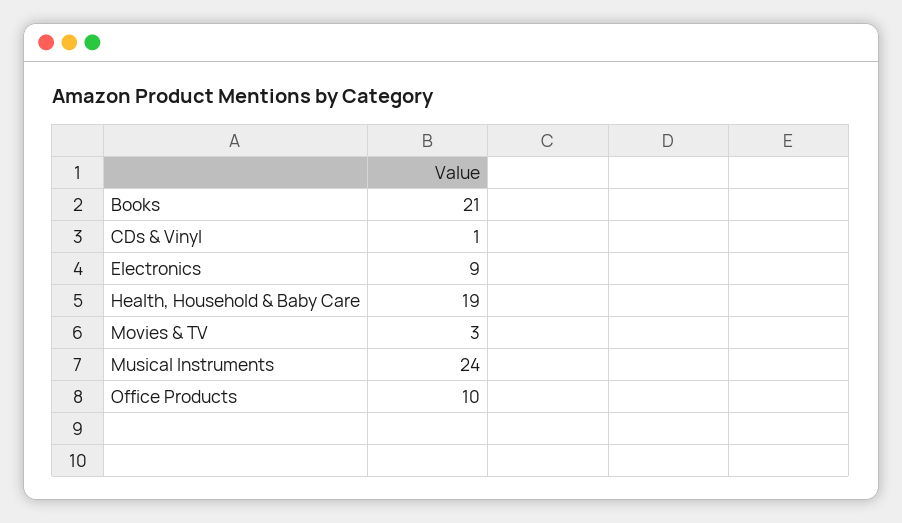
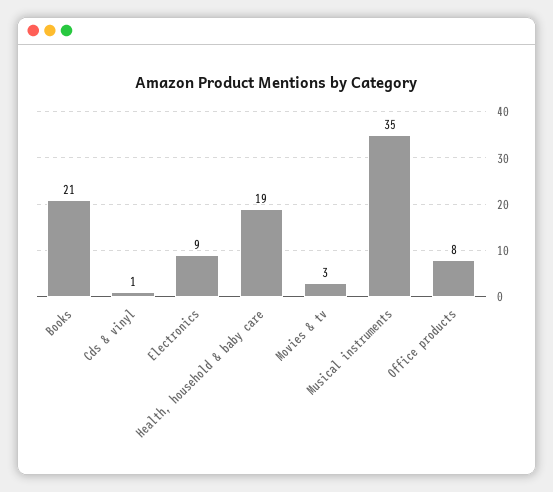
  {
    "Books": 21,
    "CDs & Vinyl": 1,
    "Electronics": 9,
    "Health, Household & Baby Care": 19,
    "Movies & TV": 3,
-   "Musical Instruments": 24,
+   "Musical Instruments": 35,
-   "Office Products": 10
+   "Office Products": 8
  }

